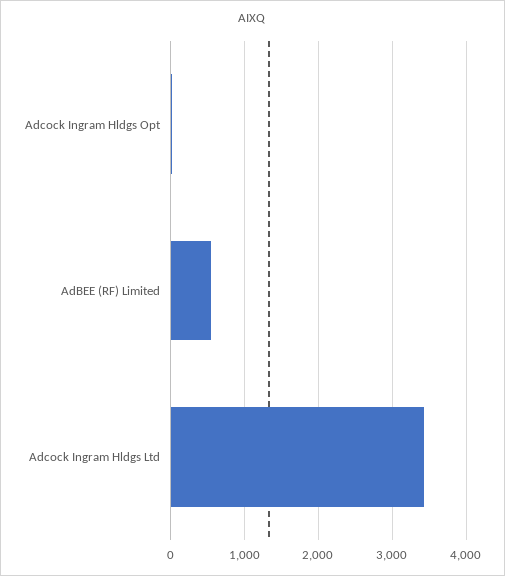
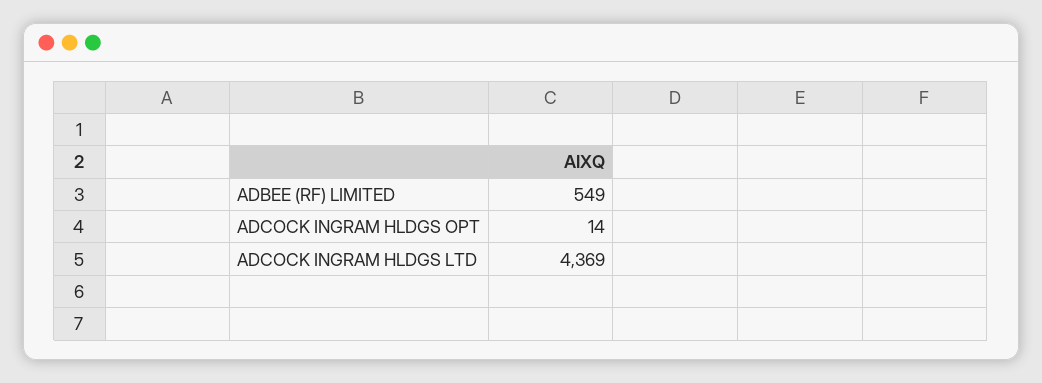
  {
    "Adcock Ingram Hldgs Opt": 14,
    "AdBEE (RF) Limited": 549,
-   "Adcock Ingram Hldgs Ltd": 3400
+   "Adcock Ingram Hldgs Ltd": 4369
  }

